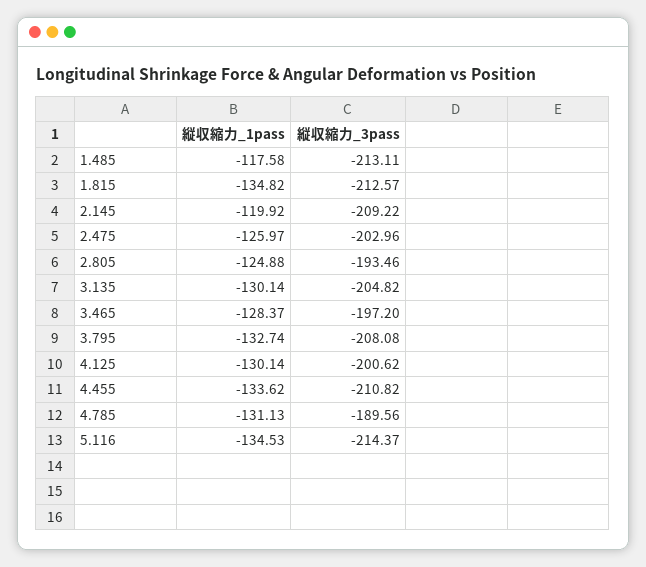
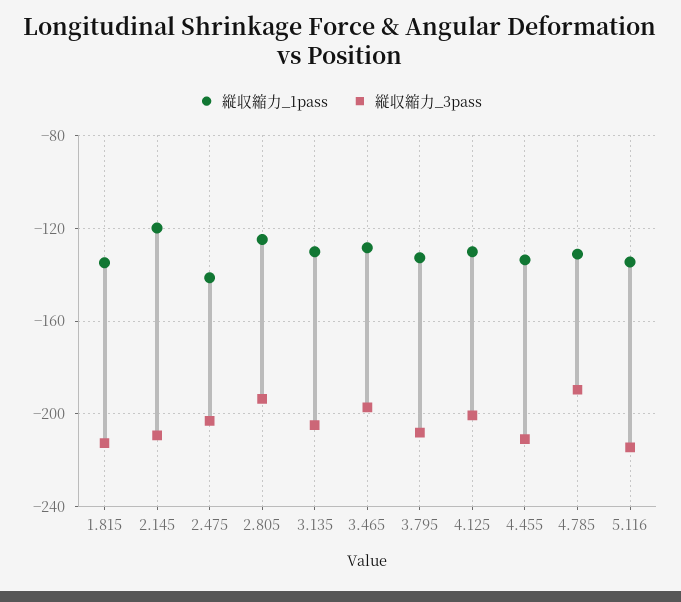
  {
    "縦収縮力_1pass": {
-     "1.485": -117.58,
      "1.815": -134.82,
      "2.145": -119.92,
-     "2.475": -125.97,
+     "2.475": -140,
      "2.805": -124.88,
      "3.135": -130.14,
      "3.465": -128.37,
      "3.795": -132.74,
      "4.125": -130.14,
      "4.455": -133.62,
      "4.785": -131.13,
      "5.116": -134.53
    },
    "縦収縮力_3pass": {
-     "1.485": -213.11,
      "1.815": -212.57,
      "2.145": -209.22,
      "2.475": -202.96,
      "2.805": -193.46,
      "3.135": -204.82,
      "3.465": -197.2,
      "3.795": -208.08,
      "4.125": -200.62,
      "4.455": -210.82,
      "4.785": -189.56,
      "5.116": -214.37
    }
  }

